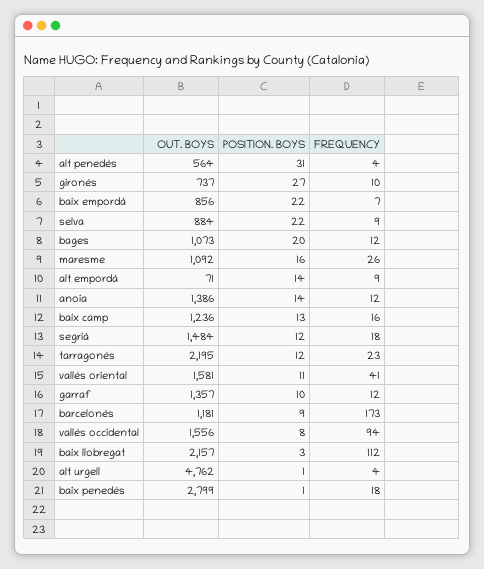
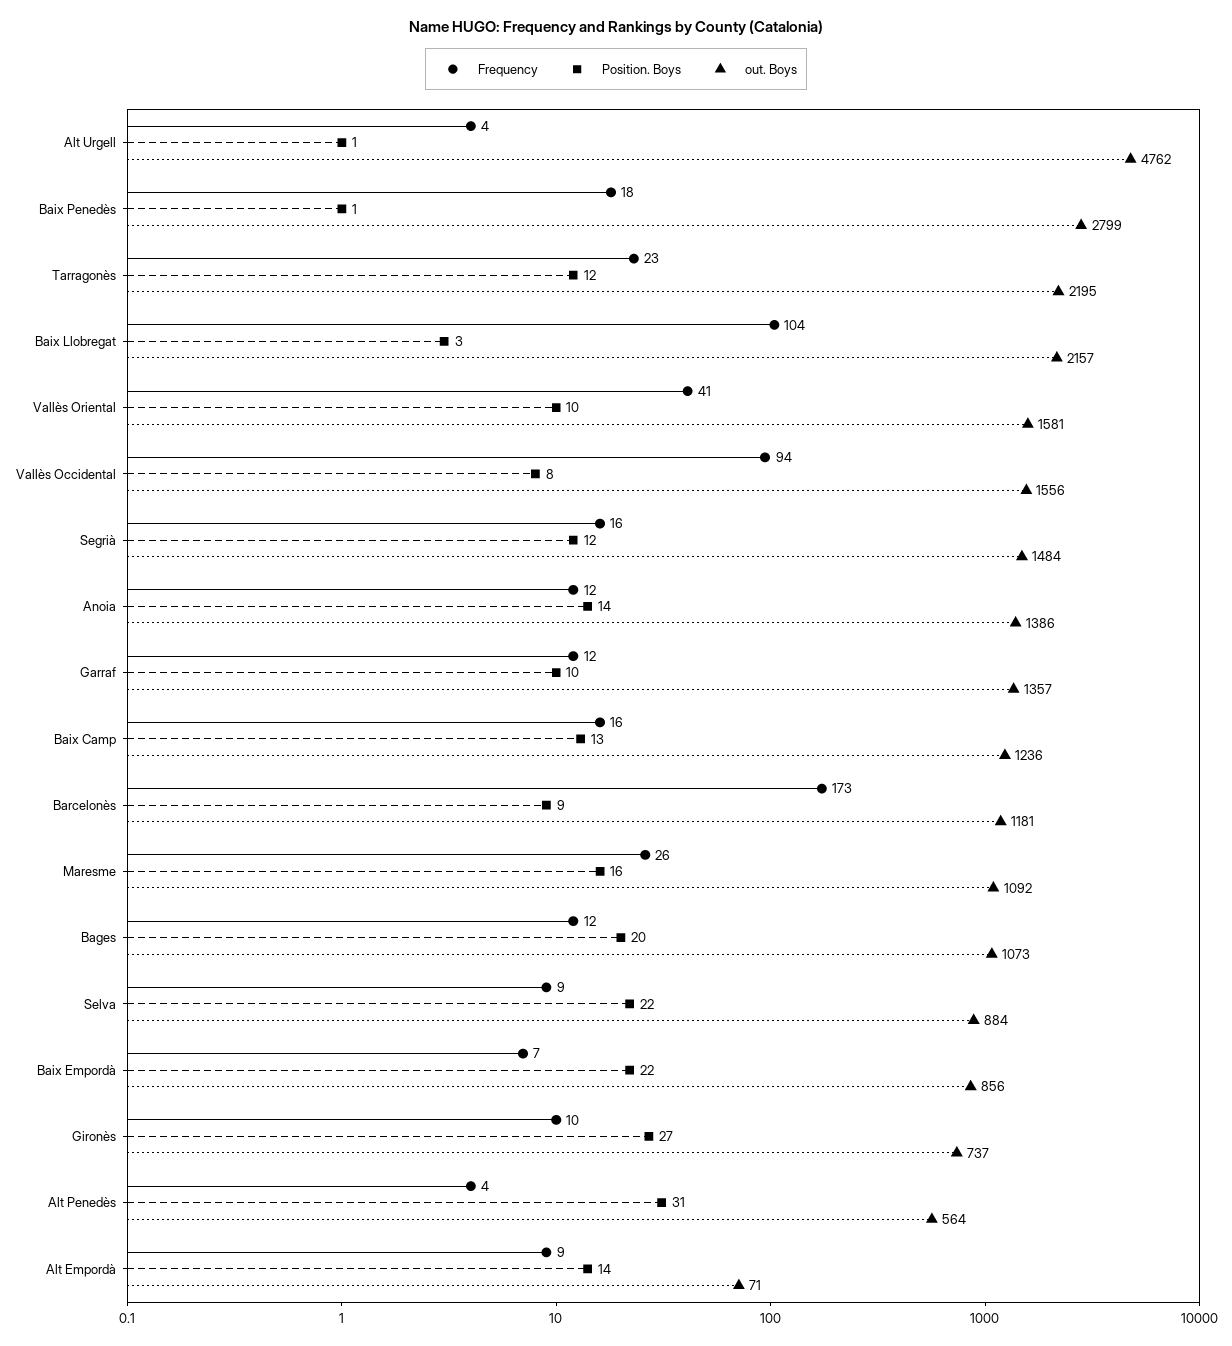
  {
    "OUT. BOYS": {
      "alt penedès": 564,
      "gironès": 737,
      "baix empordà": 856,
      "selva": 884,
      "bages": 1073,
      "maresme": 1092,
      "alt empordà": 71,
      "anoia": 1386,
      "baix camp": 1236,
      "segrià": 1484,
      "tarragonès": 2195,
      "vallès oriental": 1581,
      "garraf": 1357,
      "barcelonès": 1181,
      "vallès occidental": 1556,
      "baix llobregat": 2157,
      "alt urgell": 4762,
      "baix penedès": 2799
    },
    "POSITION. BOYS": {
      "alt penedès": 31,
      "gironès": 27,
      "baix empordà": 22,
      "selva": 22,
      "bages": 20,
      "maresme": 16,
      "alt empordà": 14,
      "anoia": 14,
      "baix camp": 13,
      "segrià": 12,
      "tarragonès": 12,
-     "vallès oriental": 11,
+     "vallès oriental": 10,
      "garraf": 10,
      "barcelonès": 9,
      "vallès occidental": 8,
      "baix llobregat": 3,
      "alt urgell": 1,
      "baix penedès": 1
    },
    "FREQUENCY": {
      "alt penedès": 4,
      "gironès": 10,
      "baix empordà": 7,
      "selva": 9,
      "bages": 12,
      "maresme": 26,
      "alt empordà": 9,
      "anoia": 12,
      "baix camp": 16,
-     "segrià": 18,
+     "segrià": 16,
      "tarragonès": 23,
      "vallès oriental": 41,
      "garraf": 12,
      "barcelonès": 173,
      "vallès occidental": 94,
-     "baix llobregat": 112,
+     "baix llobregat": 104,
      "alt urgell": 4,
      "baix penedès": 18
    }
  }

